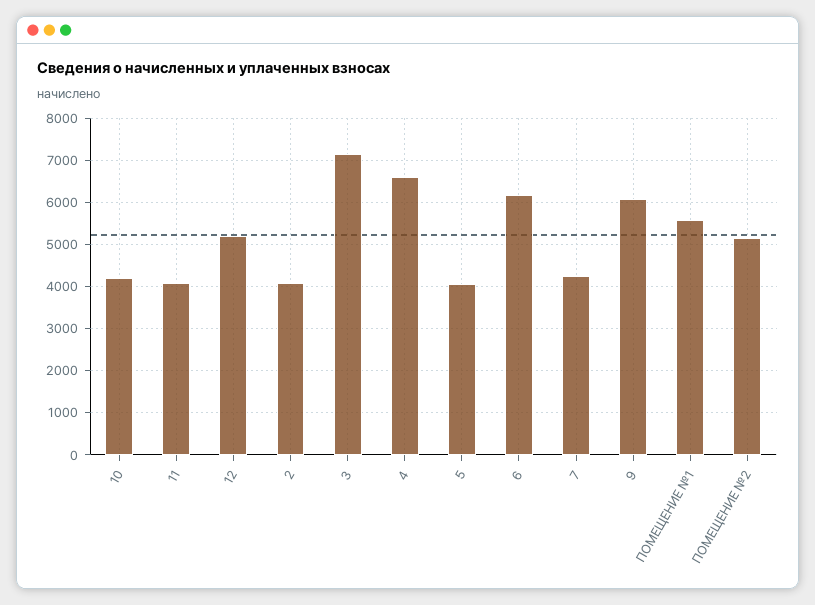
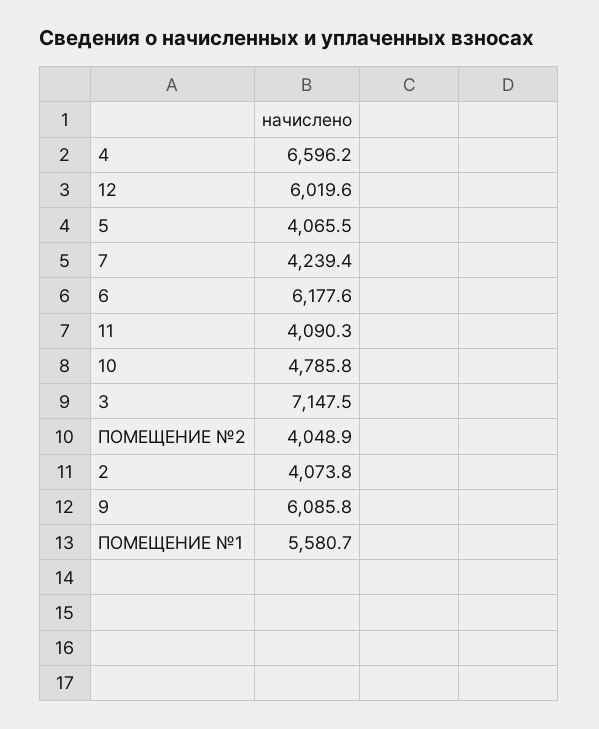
  {
-   "10": 4200,
+   "10": 4785.8,
    "11": 4090.3,
-   "12": 5200,
+   "12": 6019.6,
    "2": 4073.8,
    "3": 7147.5,
    "4": 6596.2,
    "5": 4065.5,
    "6": 6177.6,
    "7": 4239.4,
    "9": 6085.8,
    "ПОМЕЩЕНИЕ №1": 5580.7,
-   "ПОМЕЩЕНИЕ №2": 5200
+   "ПОМЕЩЕНИЕ №2": 4048.9
  }

